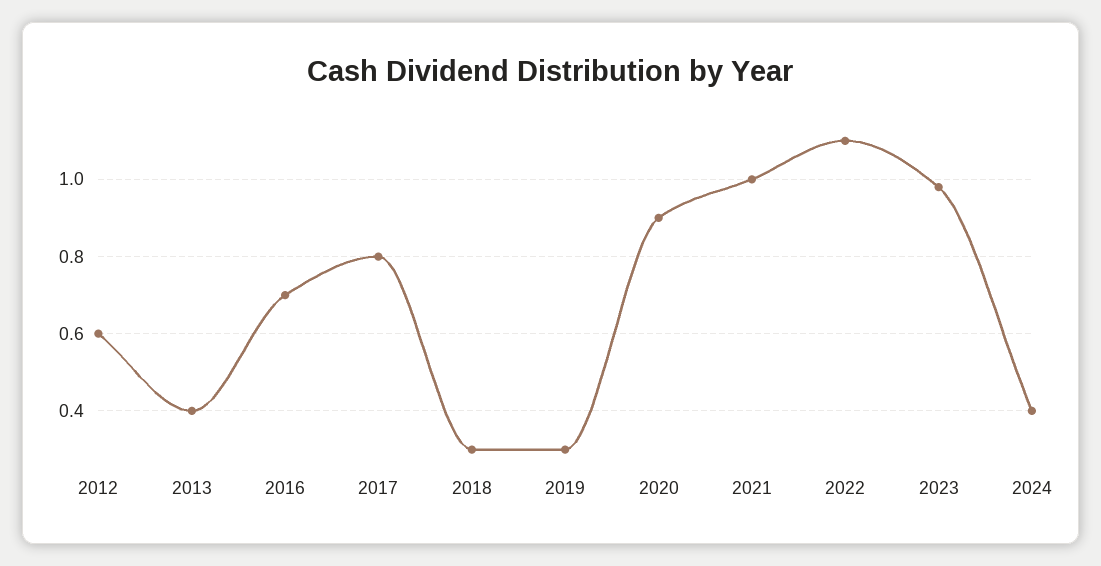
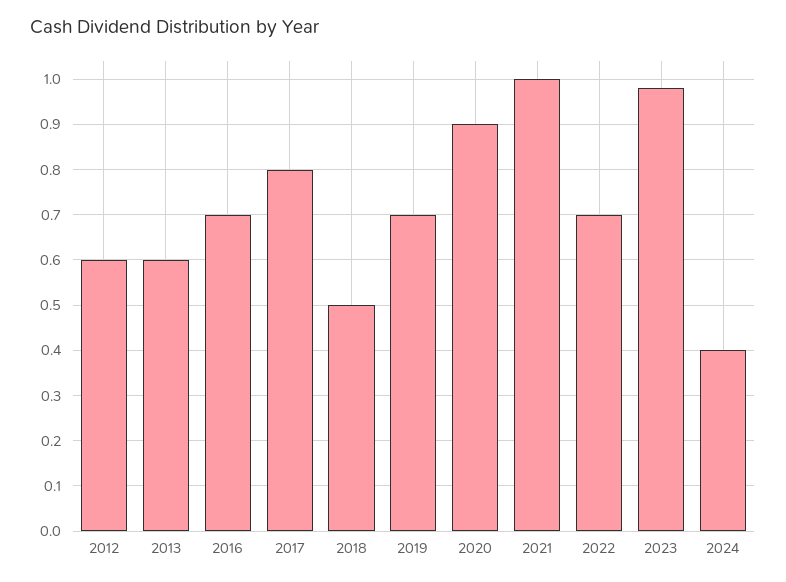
  {
    "2012": 0.6,
-   "2013": 0.4,
+   "2013": 0.6,
    "2016": 0.7,
    "2017": 0.8,
-   "2018": 0.3,
+   "2018": 0.5,
-   "2019": 0.3,
+   "2019": 0.7,
    "2020": 0.9,
    "2021": 1,
-   "2022": 1.1,
+   "2022": 0.7,
    "2023": 1,
    "2024": 0.4
  }

